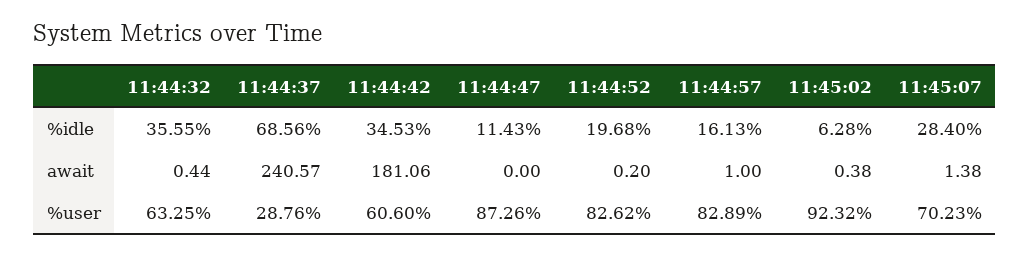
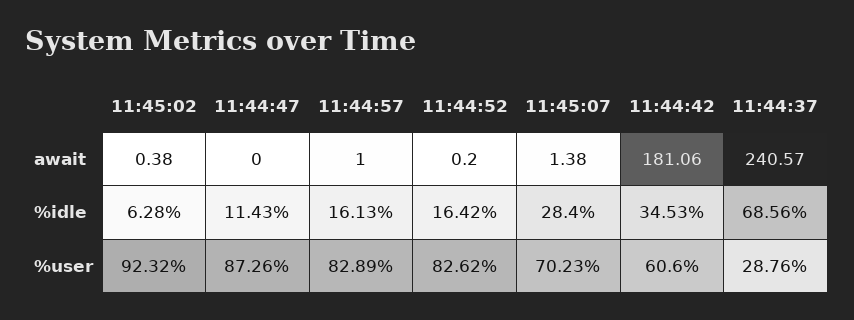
  {
-   "11:44:32": {
-     "%idle": 35.55,
-     "await": 0.44,
-     "%user": 63.25
-   },
    "11:44:37": {
      "%idle": 68.56,
      "await": 240.57,
      "%user": 28.76
    },
    "11:44:42": {
      "%idle": 34.53,
      "await": 181.06,
      "%user": 60.6
    },
    "11:44:47": {
      "%idle": 11.43,
      "await": 0,
      "%user": 87.26
    },
    "11:44:52": {
-     "%idle": 19.68,
+     "%idle": 16.42,
      "await": 0.2,
      "%user": 82.62
    },
    "11:44:57": {
      "%idle": 16.13,
      "await": 1,
      "%user": 82.89
    },
    "11:45:02": {
      "%idle": 6.28,
      "await": 0.38,
      "%user": 92.32
    },
    "11:45:07": {
      "%idle": 28.4,
      "await": 1.38,
      "%user": 70.23
    }
  }

